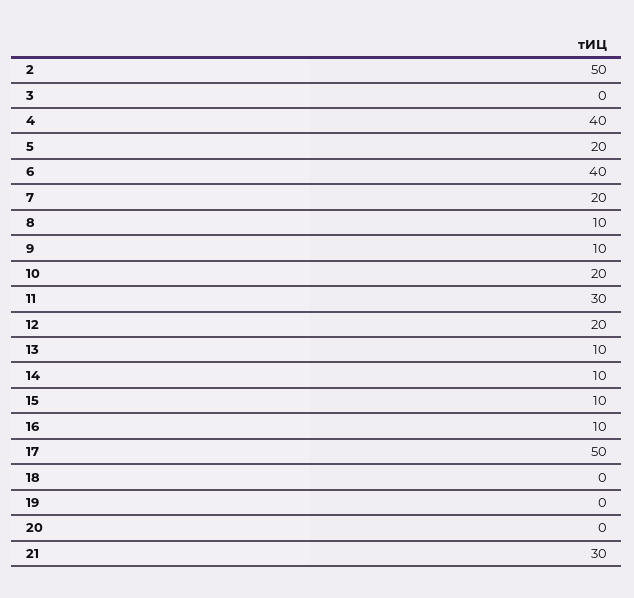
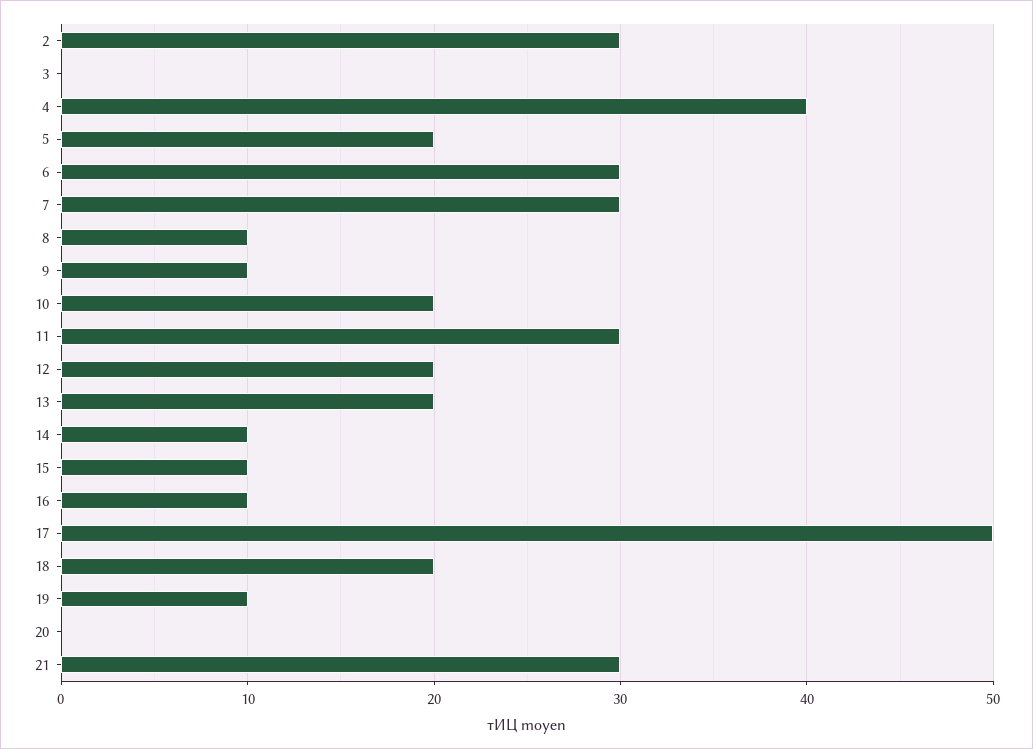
  {
-   "2": 50,
+   "2": 30,
    "3": 0,
    "4": 40,
    "5": 20,
-   "6": 40,
+   "6": 30,
-   "7": 20,
+   "7": 30,
    "8": 10,
    "9": 10,
    "10": 20,
    "11": 30,
    "12": 20,
-   "13": 10,
+   "13": 20,
    "14": 10,
    "15": 10,
    "16": 10,
    "17": 50,
-   "18": 0,
+   "18": 20,
-   "19": 0,
+   "19": 10,
    "20": 0,
    "21": 30
  }

